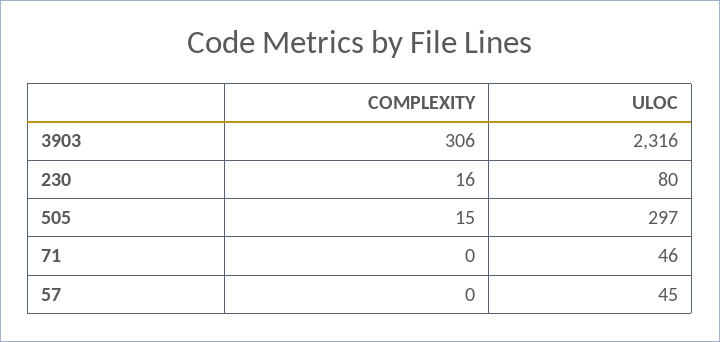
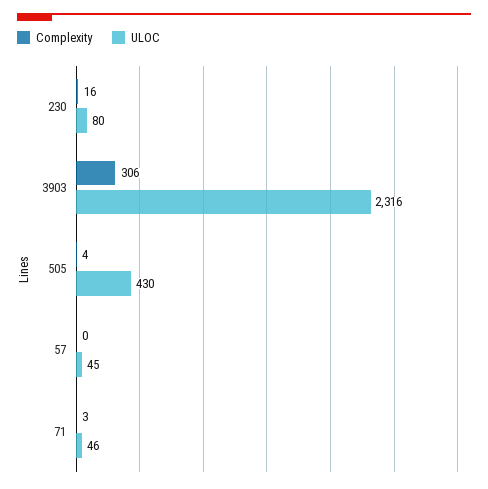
  {
    "COMPLEXITY": {
      "3903": 306,
      "230": 16,
-     "505": 15,
+     "505": 4,
-     "71": 0,
+     "71": 3,
      "57": 0
    },
    "ULOC": {
      "3903": 2316,
      "230": 80,
-     "505": 297,
+     "505": 430,
      "71": 46,
      "57": 45
    }
  }

